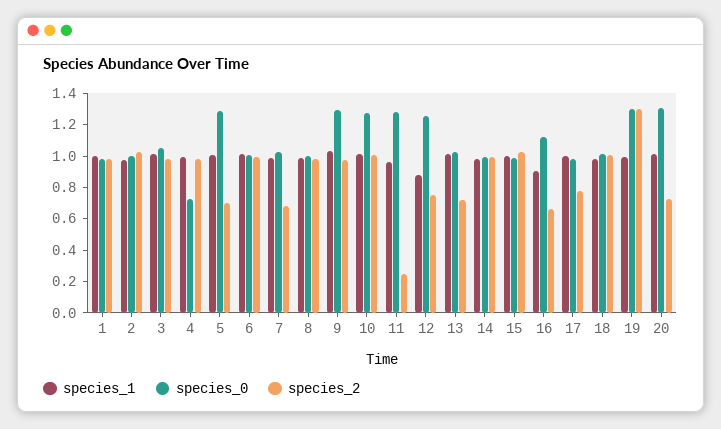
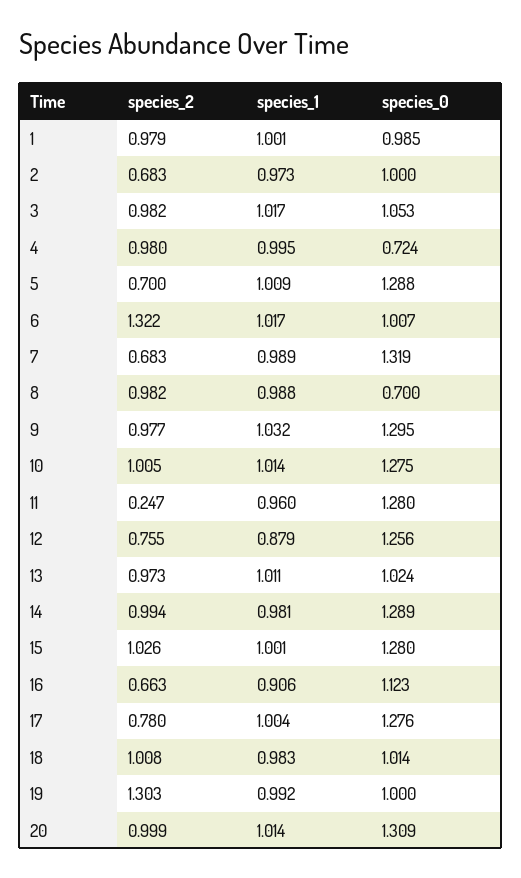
  {
    "species_1": {
      "1": 1.001,
      "2": 0.973,
      "3": 1.017,
      "4": 0.995,
      "5": 1.009,
      "6": 1.017,
      "7": 0.989,
      "8": 0.988,
      "9": 1.032,
      "10": 1.014,
      "11": 0.96,
      "12": 0.879,
      "13": 1.011,
      "14": 0.981,
      "15": 1.001,
      "16": 0.906,
      "17": 1.004,
      "18": 0.983,
      "19": 0.992,
      "20": 1.014
    },
    "species_0": {
      "1": 0.985,
      "2": 1,
      "3": 1.053,
      "4": 0.724,
      "5": 1.288,
      "6": 1.007,
-     "7": 1,
+     "7": 1.319,
-     "8": 1,
+     "8": 0.7,
      "9": 1.295,
      "10": 1.275,
      "11": 1.28,
      "12": 1.256,
      "13": 1.024,
-     "14": 1,
+     "14": 1.289,
-     "15": 1,
+     "15": 1.28,
      "16": 1.123,
-     "17": 1,
+     "17": 1.276,
      "18": 1.014,
-     "19": 1.3,
+     "19": 1,
      "20": 1.309
    },
    "species_2": {
      "1": 0.979,
-     "2": 1,
+     "2": 0.683,
      "3": 0.982,
      "4": 0.98,
      "5": 0.7,
-     "6": 1,
+     "6": 1.322,
      "7": 0.683,
      "8": 0.982,
      "9": 0.977,
      "10": 1.005,
      "11": 0.247,
      "12": 0.755,
-     "13": 0.7,
+     "13": 0.973,
      "14": 0.994,
      "15": 1.026,
      "16": 0.663,
      "17": 0.78,
      "18": 1.008,
      "19": 1.303,
-     "20": 0.7
+     "20": 0.999
    }
  }

